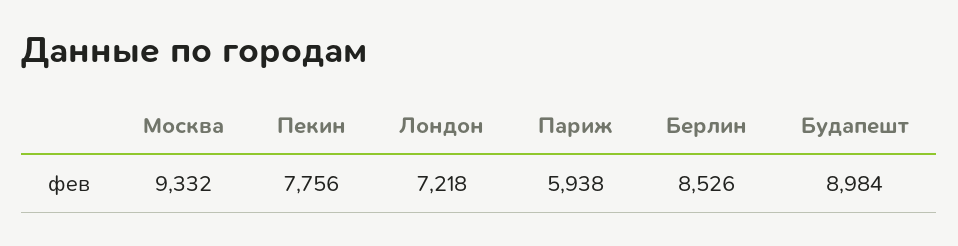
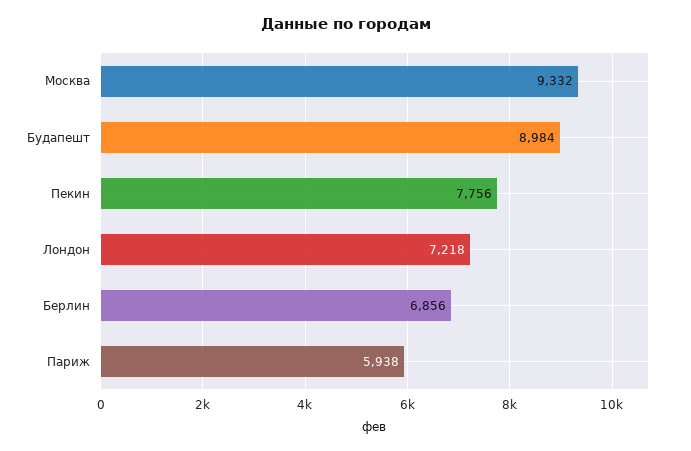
  {
    "Москва": 9332,
    "Пекин": 7756,
    "Лондон": 7218,
    "Париж": 5938,
-   "Берлин": 8526,
+   "Берлин": 6856,
    "Будапешт": 8984
  }

